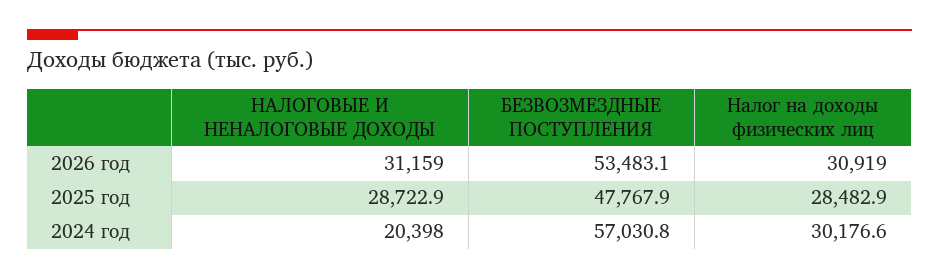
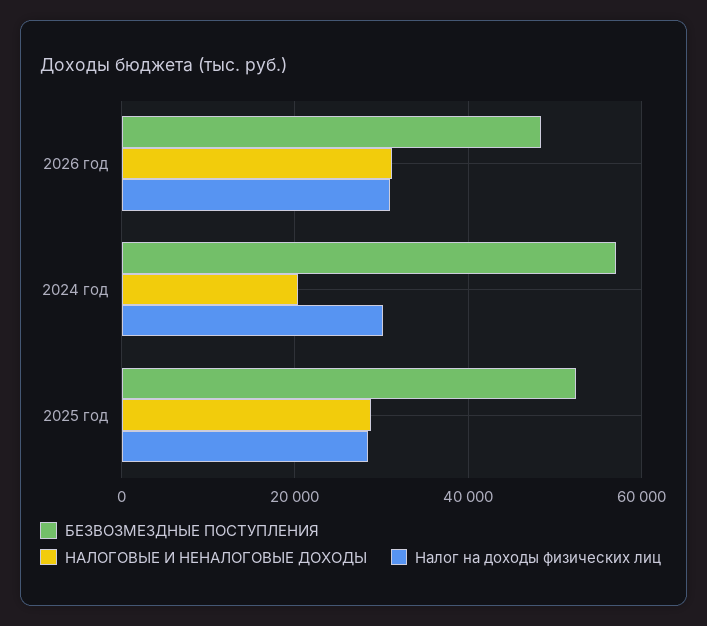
  {
    "НАЛОГОВЫЕ И НЕНАЛОГОВЫЕ ДОХОДЫ": {
      "2026 год": 31159,
      "2025 год": 28722.9,
      "2024 год": 20398
    },
    "БЕЗВОЗМЕЗДНЫЕ ПОСТУПЛЕНИЯ": {
-     "2026 год": 53483.1,
+     "2026 год": 48000,
-     "2025 год": 47767.9,
+     "2025 год": 52000,
      "2024 год": 57030.8
    },
    "Налог на доходы физических лиц": {
      "2026 год": 30919,
      "2025 год": 28482.9,
      "2024 год": 30176.6
    }
  }

